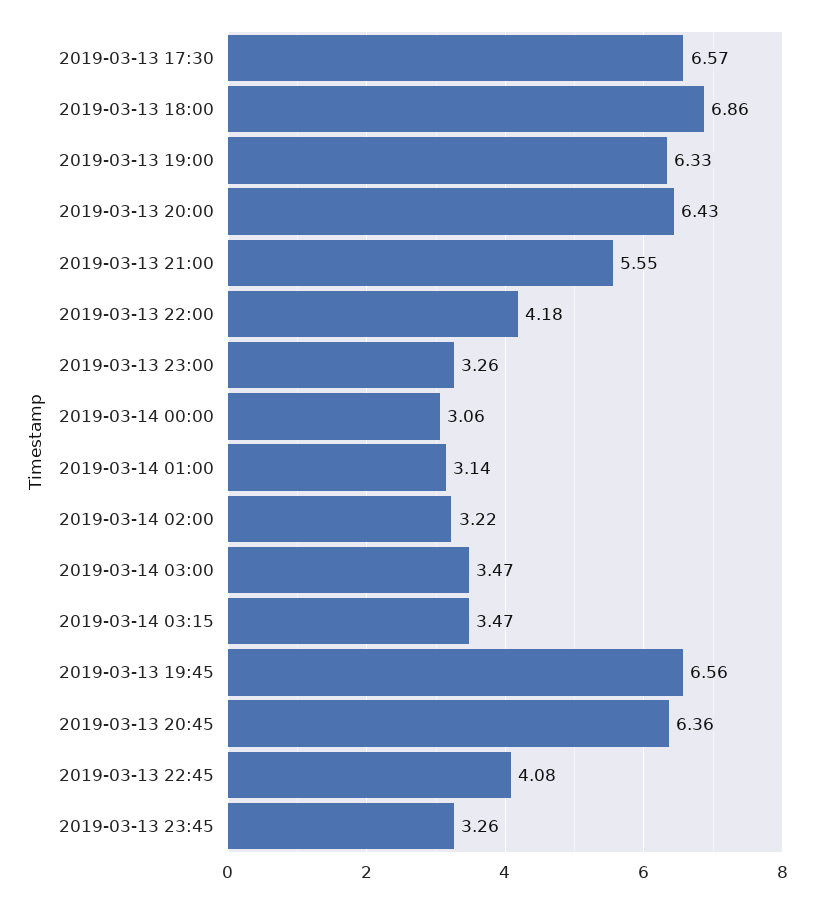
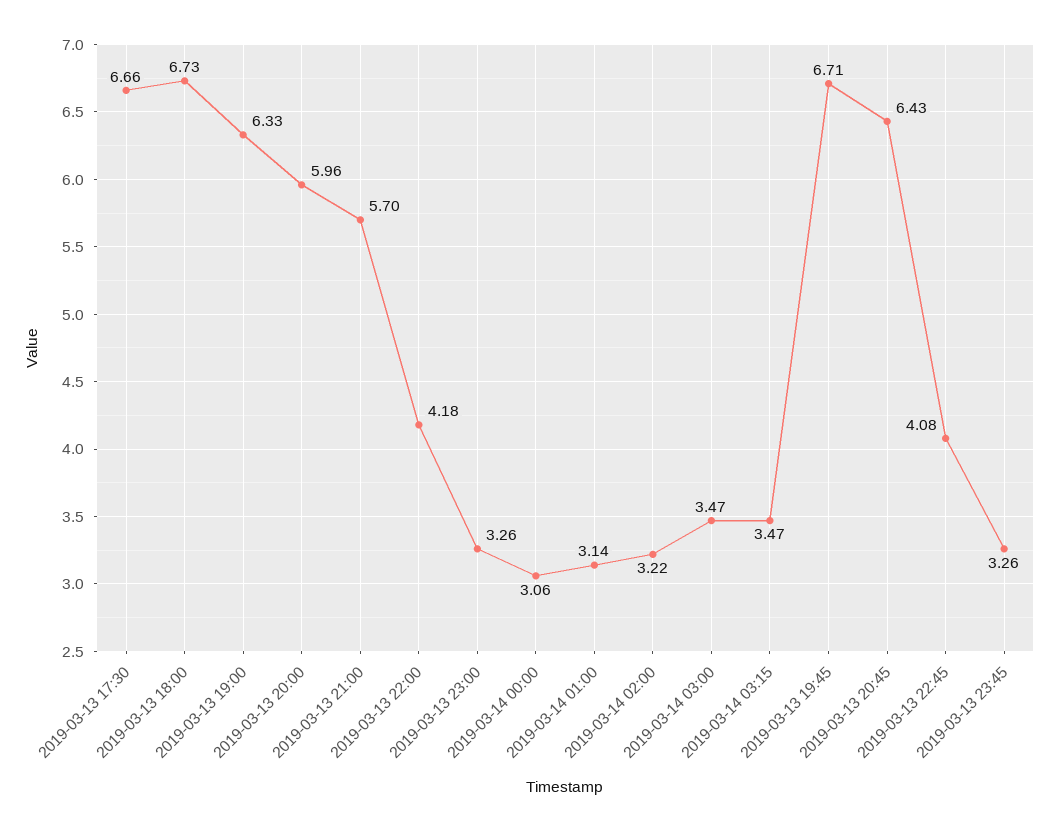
  {
-   "2019-03-13 17:30": 6.57,
+   "2019-03-13 17:30": 6.66,
-   "2019-03-13 18:00": 6.86,
+   "2019-03-13 18:00": 6.73,
    "2019-03-13 19:00": 6.33,
-   "2019-03-13 20:00": 6.43,
+   "2019-03-13 20:00": 5.96,
-   "2019-03-13 21:00": 5.55,
+   "2019-03-13 21:00": 5.7,
    "2019-03-13 22:00": 4.18,
    "2019-03-13 23:00": 3.26,
    "2019-03-14 00:00": 3.06,
    "2019-03-14 01:00": 3.14,
    "2019-03-14 02:00": 3.22,
    "2019-03-14 03:00": 3.47,
    "2019-03-14 03:15": 3.47,
-   "2019-03-13 19:45": 6.56,
+   "2019-03-13 19:45": 6.71,
-   "2019-03-13 20:45": 6.36,
+   "2019-03-13 20:45": 6.43,
    "2019-03-13 22:45": 4.08,
    "2019-03-13 23:45": 3.26
  }

